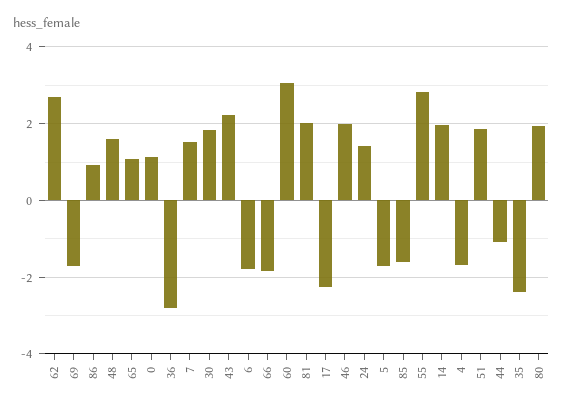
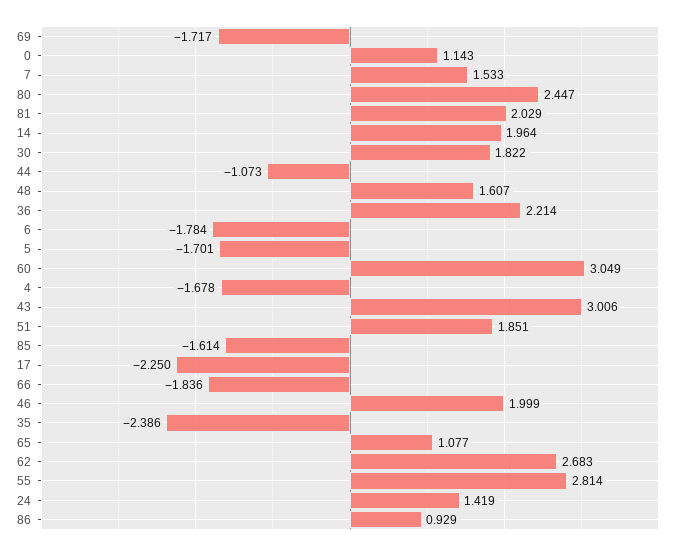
  {
    "62": 2.683,
    "69": -1.717,
    "86": 0.929,
    "48": 1.607,
    "65": 1.077,
    "0": 1.143,
-   "36": -2.8,
+   "36": 2.214,
    "7": 1.533,
    "30": 1.822,
-   "43": 2.2,
+   "43": 3.006,
    "6": -1.784,
    "66": -1.836,
    "60": 3.049,
    "81": 2.029,
    "17": -2.25,
    "46": 1.999,
    "24": 1.419,
    "5": -1.701,
    "85": -1.614,
    "55": 2.814,
    "14": 1.964,
    "4": -1.678,
    "51": 1.851,
    "44": -1.073,
    "35": -2.386,
-   "80": 2
+   "80": 2.447
  }

